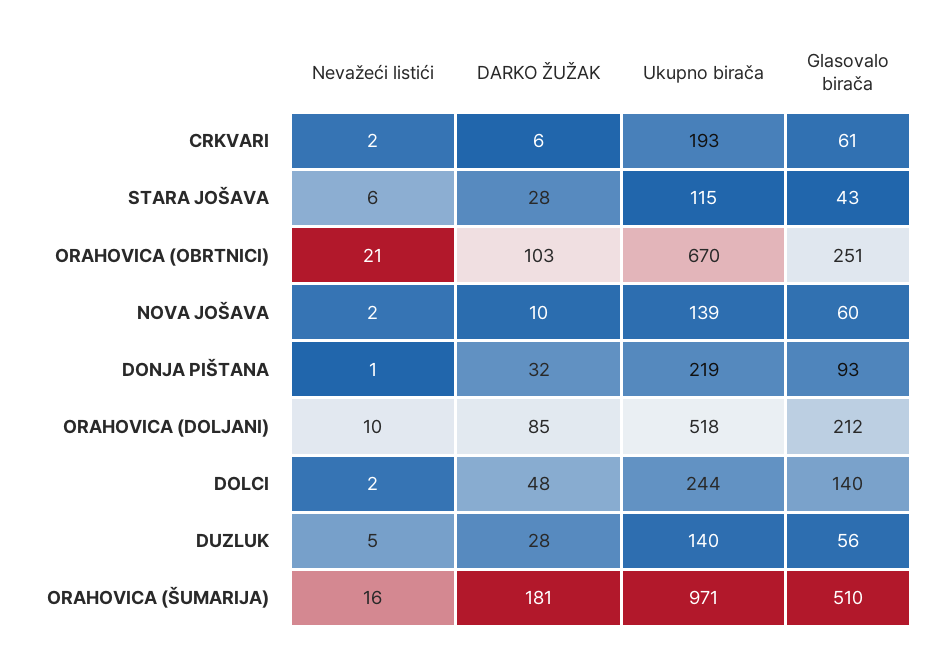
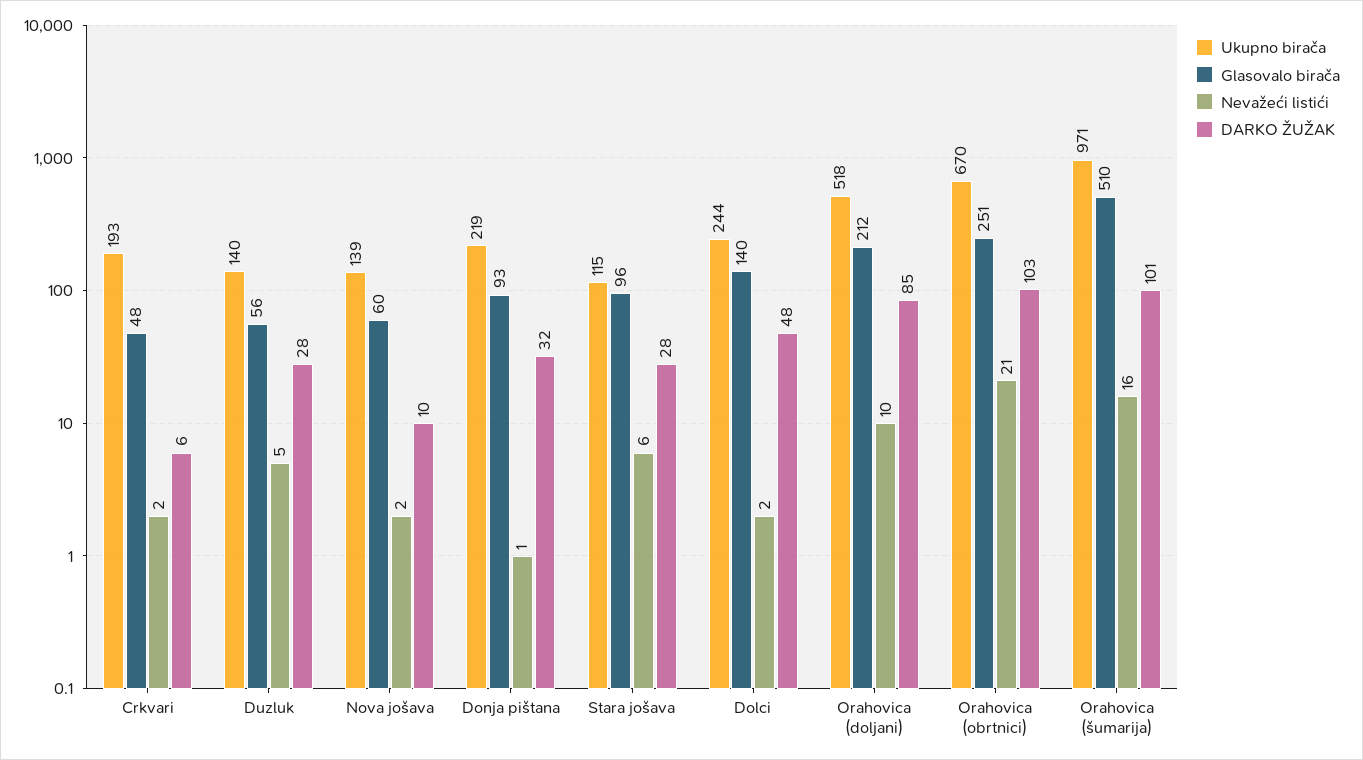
  {
    "Nevažeći listići": {
      "CRKVARI": 2,
      "STARA JOŠAVA": 6,
      "ORAHOVICA (OBRTNICI)": 21,
      "NOVA JOŠAVA": 2,
      "DONJA PIŠTANA": 1,
      "ORAHOVICA (DOLJANI)": 10,
      "DOLCI": 2,
      "DUZLUK": 5,
      "ORAHOVICA (ŠUMARIJA)": 16
    },
    "DARKO ŽUŽAK": {
      "CRKVARI": 6,
      "STARA JOŠAVA": 28,
      "ORAHOVICA (OBRTNICI)": 103,
      "NOVA JOŠAVA": 10,
      "DONJA PIŠTANA": 32,
      "ORAHOVICA (DOLJANI)": 85,
      "DOLCI": 48,
      "DUZLUK": 28,
-     "ORAHOVICA (ŠUMARIJA)": 181
+     "ORAHOVICA (ŠUMARIJA)": 101
    },
    "Ukupno birača": {
      "CRKVARI": 193,
      "STARA JOŠAVA": 115,
      "ORAHOVICA (OBRTNICI)": 670,
      "NOVA JOŠAVA": 139,
      "DONJA PIŠTANA": 219,
      "ORAHOVICA (DOLJANI)": 518,
      "DOLCI": 244,
      "DUZLUK": 140,
      "ORAHOVICA (ŠUMARIJA)": 971
    },
    "Glasovalo birača": {
-     "CRKVARI": 61,
+     "CRKVARI": 48,
-     "STARA JOŠAVA": 43,
+     "STARA JOŠAVA": 96,
      "ORAHOVICA (OBRTNICI)": 251,
      "NOVA JOŠAVA": 60,
      "DONJA PIŠTANA": 93,
      "ORAHOVICA (DOLJANI)": 212,
      "DOLCI": 140,
      "DUZLUK": 56,
      "ORAHOVICA (ŠUMARIJA)": 510
    }
  }

